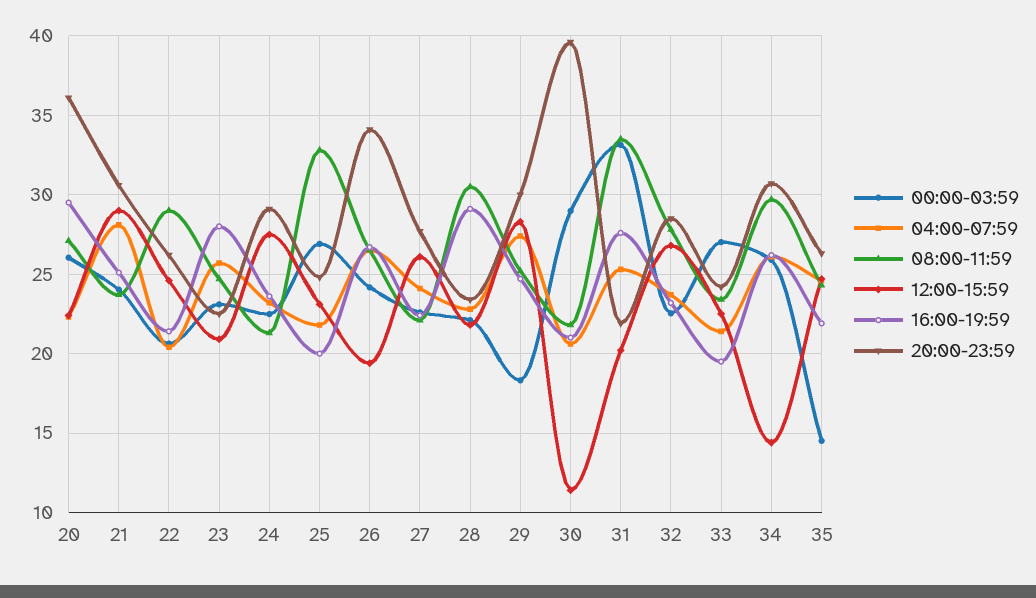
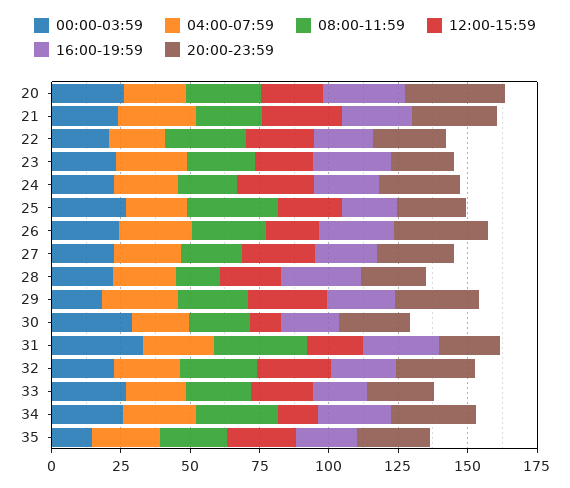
  {
    "00:00-03:59": {
      "20": 26,
      "21": 24,
      "22": 20.5,
      "23": 23,
      "24": 22.5,
      "25": 27,
      "26": 24,
      "27": 22.5,
      "28": 22,
      "29": 18.5,
      "30": 29,
      "31": 33,
      "32": 22.5,
      "33": 27,
      "34": 26,
      "35": 14.5
    },
    "04:00-07:59": {
      "20": 22.5,
      "21": 28,
      "22": 20.5,
      "23": 25.5,
      "24": 23,
      "25": 22,
      "26": 26.5,
      "27": 24,
      "28": 23,
      "29": 27.5,
      "30": 20.5,
      "31": 25.5,
      "32": 23.5,
      "33": 21.5,
      "34": 26,
      "35": 24.5
    },
    "08:00-11:59": {
      "20": 27,
      "21": 23.5,
      "22": 29,
      "23": 24.5,
      "24": 21.5,
      "25": 33,
      "26": 26.5,
      "27": 22,
-     "28": 30.5,
+     "28": 15,
      "29": 25,
      "30": 22,
      "31": 33.5,
      "32": 28,
      "33": 23.5,
      "34": 29.5,
      "35": 24.5
    },
    "12:00-15:59": {
      "20": 22.5,
      "21": 29,
      "22": 24.5,
      "23": 21,
      "24": 27.5,
      "25": 23,
      "26": 19.5,
      "27": 26,
      "28": 22,
      "29": 28.5,
      "30": 11.5,
      "31": 20,
      "32": 27,
      "33": 22.5,
      "34": 14.5,
      "35": 24.5
    },
    "16:00-19:59": {
      "20": 29.5,
      "21": 25,
      "22": 21.5,
      "23": 28,
      "24": 23.5,
      "25": 20,
      "26": 26.5,
      "27": 22.5,
      "28": 29,
      "29": 24.5,
      "30": 21,
      "31": 27.5,
      "32": 23,
      "33": 19.5,
      "34": 26,
      "35": 22
    },
    "20:00-23:59": {
      "20": 36,
      "21": 30.5,
      "22": 26,
      "23": 22.5,
      "24": 29,
      "25": 25,
      "26": 34,
      "27": 27.5,
      "28": 23.5,
      "29": 30,
-     "30": 39.5,
+     "30": 25,
      "31": 22,
      "32": 28.5,
      "33": 24,
      "34": 30.5,
      "35": 26.5
    }
  }

